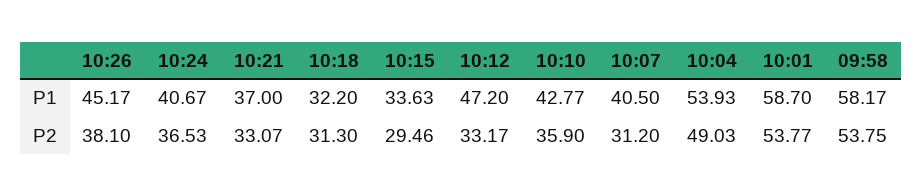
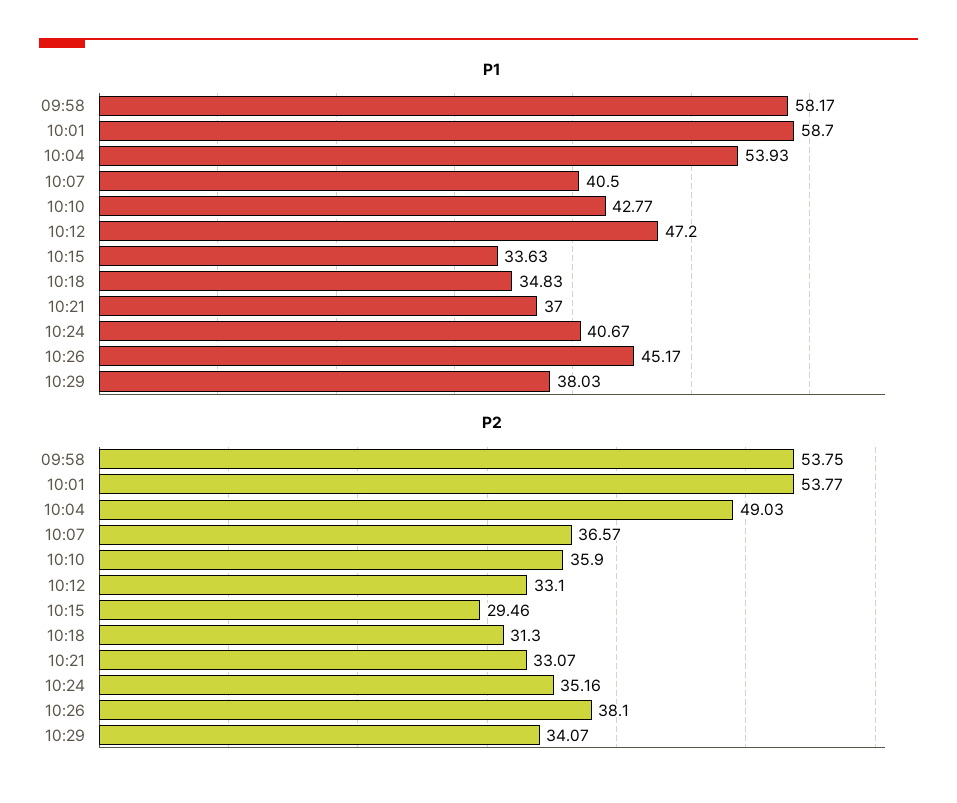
  {
    "P1": {
      "10:26": 45.17,
      "10:24": 40.67,
      "10:21": 37,
-     "10:18": 32.2,
+     "10:18": 34.83,
      "10:15": 33.63,
      "10:12": 47.2,
      "10:10": 42.77,
      "10:07": 40.5,
      "10:04": 53.93,
      "10:01": 58.7,
-     "09:58": 58.17
+     "09:58": 58.17,
+     "10:29": 38.03
    },
    "P2": {
      "10:26": 38.1,
-     "10:24": 36.53,
+     "10:24": 35.16,
      "10:21": 33.07,
      "10:18": 31.3,
      "10:15": 29.46,
-     "10:12": 33.17,
+     "10:12": 33.1,
      "10:10": 35.9,
-     "10:07": 31.2,
+     "10:07": 36.57,
      "10:04": 49.03,
      "10:01": 53.77,
-     "09:58": 53.75
+     "09:58": 53.75,
+     "10:29": 34.07
    }
  }

